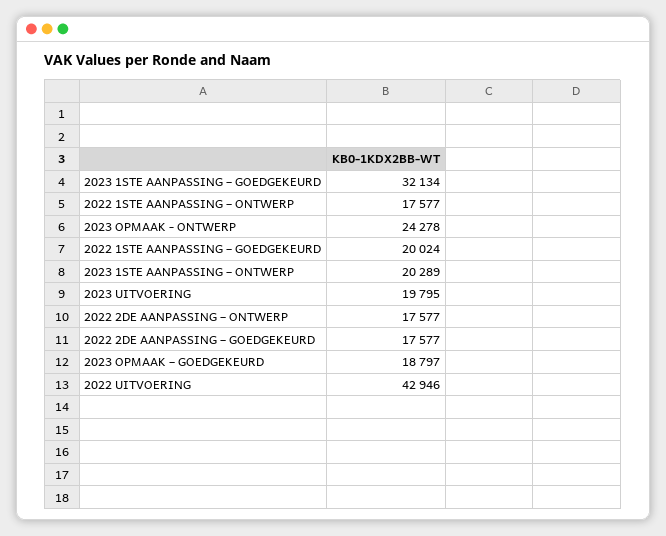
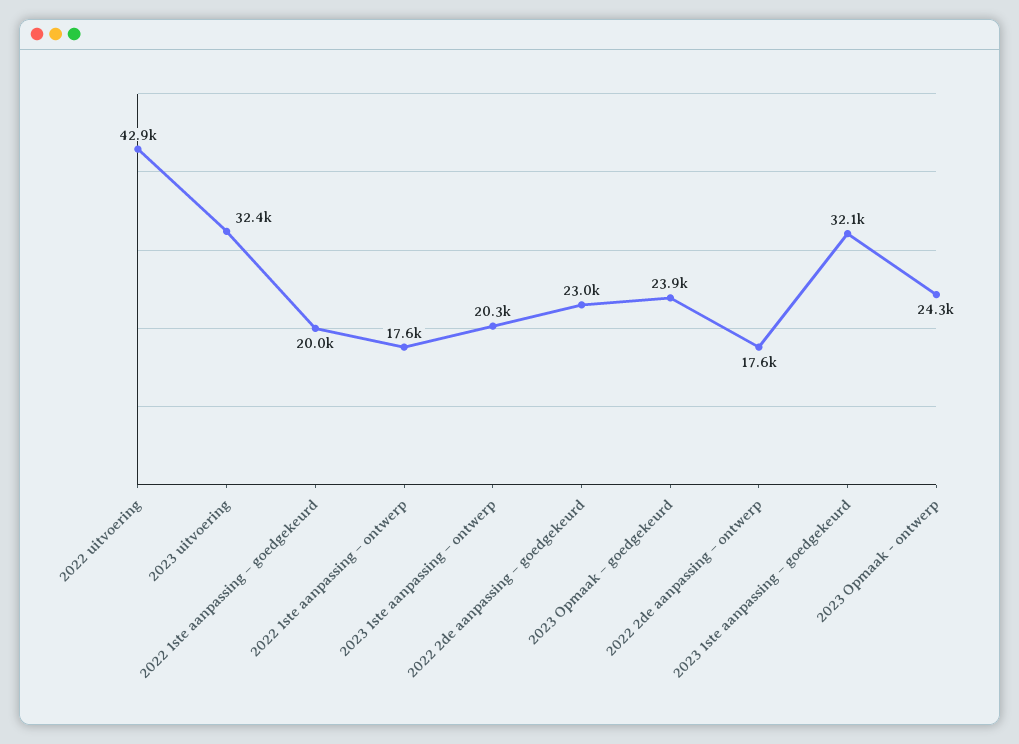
  {
    "2023 1STE AANPASSING – GOEDGEKEURD": 32134,
    "2022 1STE AANPASSING – ONTWERP": 17577,
    "2023 OPMAAK - ONTWERP": 24278,
    "2022 1STE AANPASSING – GOEDGEKEURD": 20024,
    "2023 1STE AANPASSING – ONTWERP": 20289,
-   "2023 UITVOERING": 19795,
+   "2023 UITVOERING": 32400,
    "2022 2DE AANPASSING – ONTWERP": 17577,
-   "2022 2DE AANPASSING – GOEDGEKEURD": 17577,
+   "2022 2DE AANPASSING – GOEDGEKEURD": 23000,
-   "2023 OPMAAK – GOEDGEKEURD": 18797,
+   "2023 OPMAAK – GOEDGEKEURD": 23900,
    "2022 UITVOERING": 42946
  }

